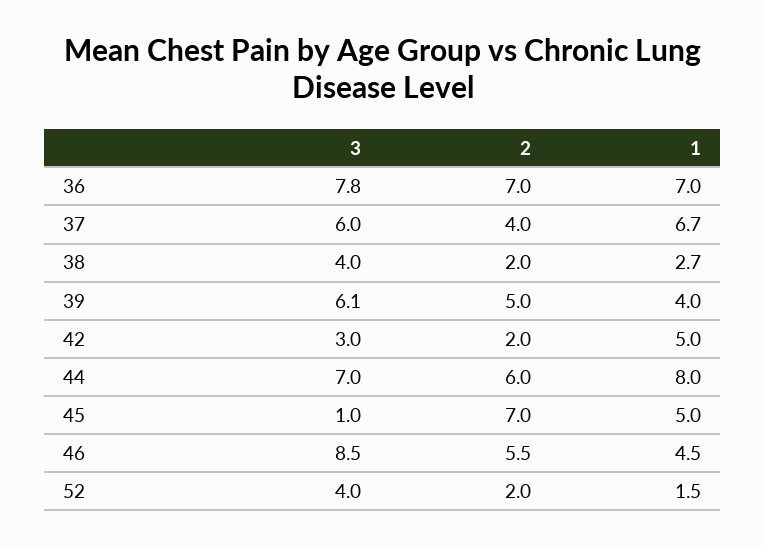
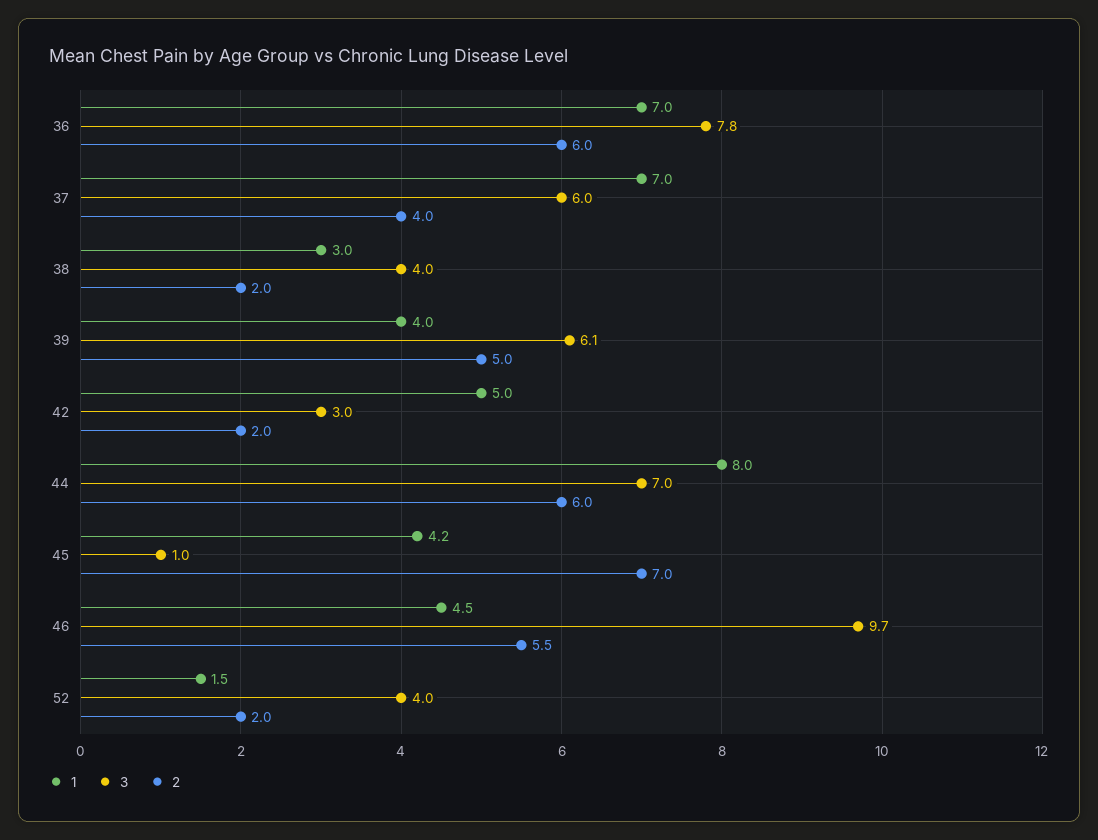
  {
    "3": {
      "36": 7.8,
      "37": 6,
      "38": 4,
      "39": 6.1,
      "42": 3,
      "44": 7,
      "45": 1,
-     "46": 8.5,
+     "46": 9.7,
      "52": 4
    },
    "2": {
-     "36": 7,
+     "36": 6,
      "37": 4,
      "38": 2,
      "39": 5,
      "42": 2,
      "44": 6,
      "45": 7,
      "46": 5.5,
      "52": 2
    },
    "1": {
      "36": 7,
-     "37": 6.7,
+     "37": 7,
-     "38": 2.7,
+     "38": 3,
      "39": 4,
      "42": 5,
      "44": 8,
-     "45": 5,
+     "45": 4.2,
      "46": 4.5,
      "52": 1.5
    }
  }

